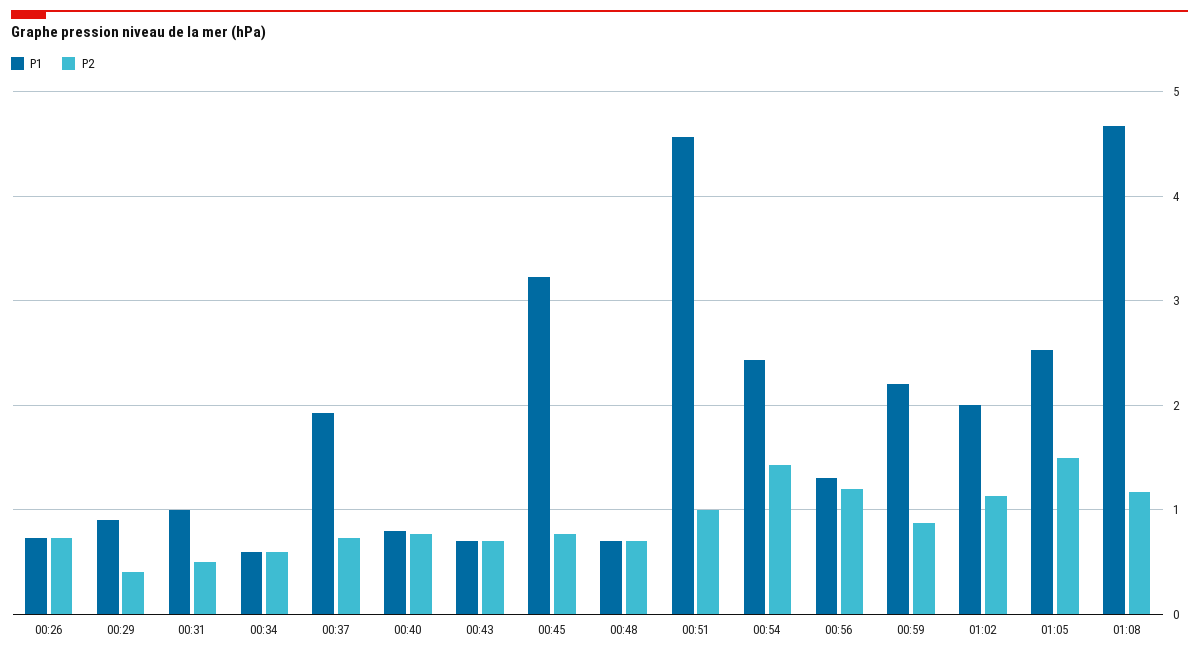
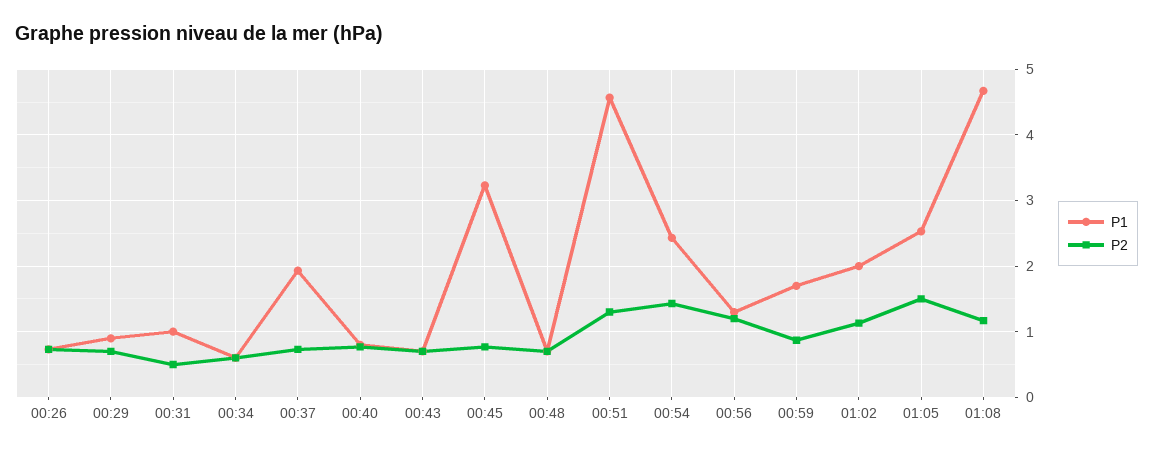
  {
    "P1": {
      "00:26": 0.7,
      "00:29": 0.9,
      "00:31": 1,
      "00:34": 0.6,
      "00:37": 1.9,
      "00:40": 0.8,
      "00:43": 0.7,
      "00:45": 3.2,
      "00:48": 0.7,
      "00:51": 4.6,
      "00:54": 2.4,
      "00:56": 1.3,
-     "00:59": 2.2,
+     "00:59": 1.7,
      "01:02": 2,
      "01:05": 2.5,
      "01:08": 4.7
    },
    "P2": {
      "00:26": 0.7,
-     "00:29": 0.4,
+     "00:29": 0.7,
      "00:31": 0.5,
      "00:34": 0.6,
      "00:37": 0.7,
      "00:40": 0.8,
      "00:43": 0.7,
      "00:45": 0.8,
      "00:48": 0.7,
-     "00:51": 1,
+     "00:51": 1.3,
      "00:54": 1.4,
      "00:56": 1.2,
      "00:59": 0.9,
      "01:02": 1.1,
      "01:05": 1.5,
      "01:08": 1.2
    }
  }

